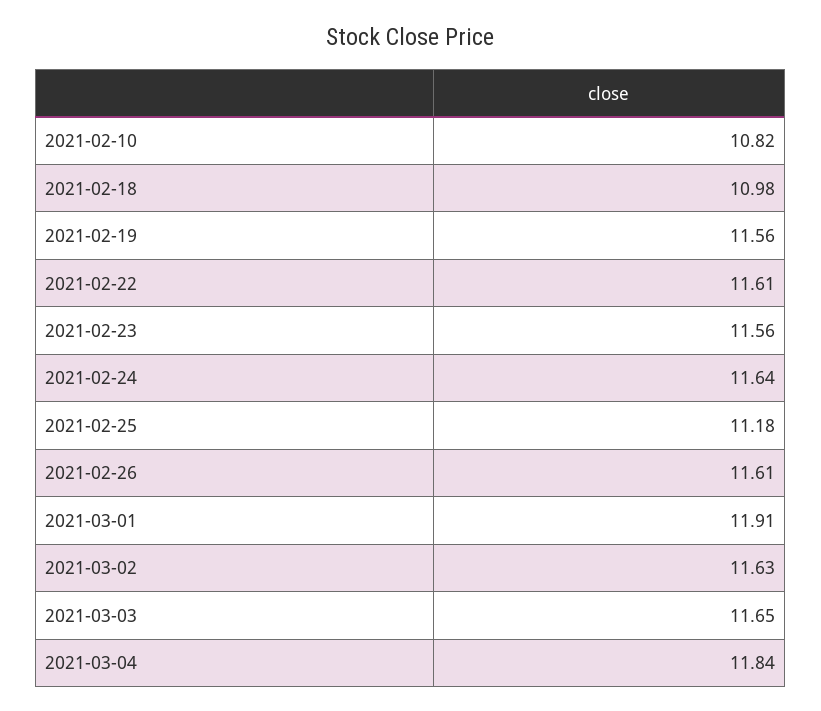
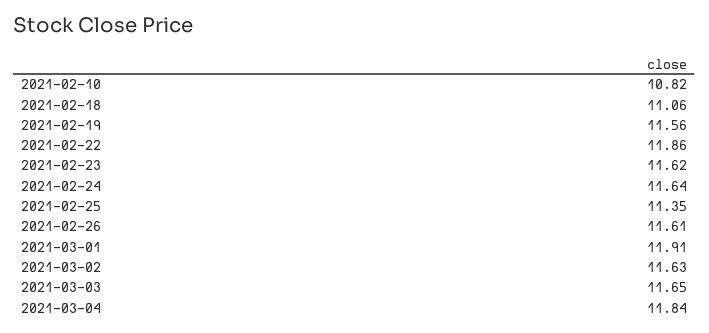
  {
    "2021-02-10": 10.82,
-   "2021-02-18": 10.98,
+   "2021-02-18": 11.06,
    "2021-02-19": 11.56,
-   "2021-02-22": 11.61,
+   "2021-02-22": 11.86,
-   "2021-02-23": 11.56,
+   "2021-02-23": 11.62,
    "2021-02-24": 11.64,
-   "2021-02-25": 11.18,
+   "2021-02-25": 11.35,
    "2021-02-26": 11.61,
    "2021-03-01": 11.91,
    "2021-03-02": 11.63,
    "2021-03-03": 11.65,
    "2021-03-04": 11.84
  }

